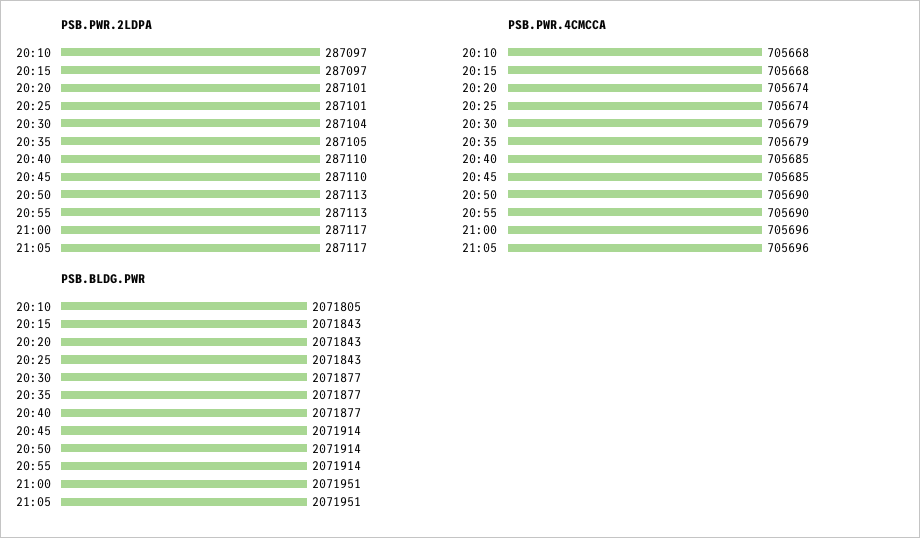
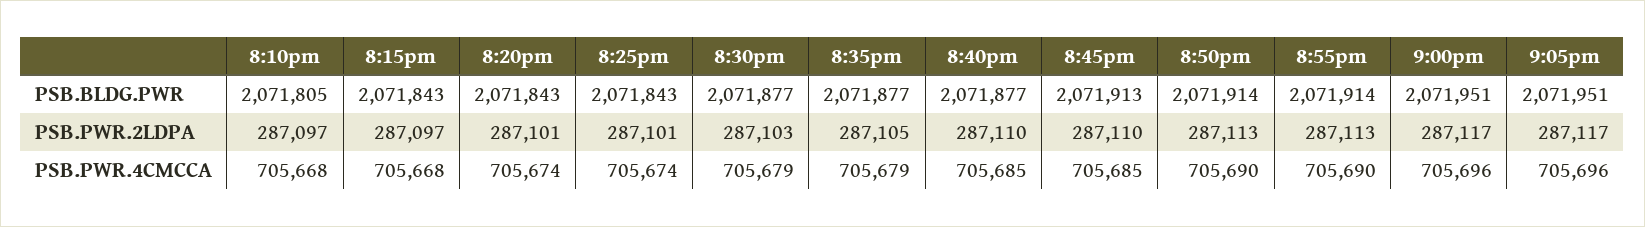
  {
    "PSB.PWR.2LDPA": {
      "20:10": 287097,
      "20:15": 287097,
      "20:20": 287101,
      "20:25": 287101,
-     "20:30": 287104,
+     "20:30": 287103,
      "20:35": 287105,
      "20:40": 287110,
      "20:45": 287110,
      "20:50": 287113,
      "20:55": 287113,
      "21:00": 287117,
      "21:05": 287117
    },
    "PSB.PWR.4CMCCA": {
      "20:10": 705668,
      "20:15": 705668,
      "20:20": 705674,
      "20:25": 705674,
      "20:30": 705679,
      "20:35": 705679,
      "20:40": 705685,
      "20:45": 705685,
      "20:50": 705690,
      "20:55": 705690,
      "21:00": 705696,
      "21:05": 705696
    },
    "PSB.BLDG.PWR": {
      "20:10": 2071805,
      "20:15": 2071843,
      "20:20": 2071843,
      "20:25": 2071843,
      "20:30": 2071877,
      "20:35": 2071877,
      "20:40": 2071877,
-     "20:45": 2071914,
+     "20:45": 2071913,
      "20:50": 2071914,
      "20:55": 2071914,
      "21:00": 2071951,
      "21:05": 2071951
    }
  }

